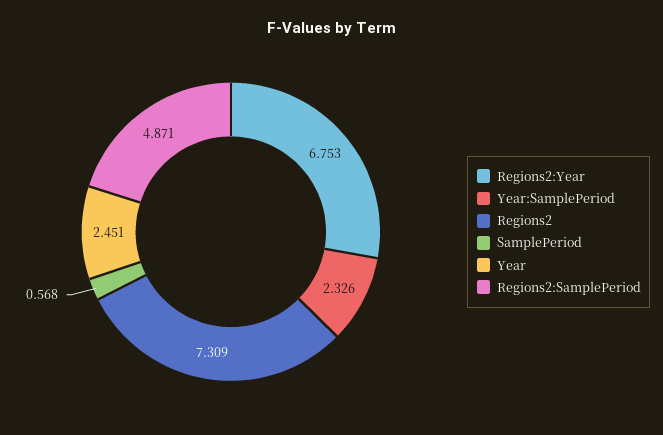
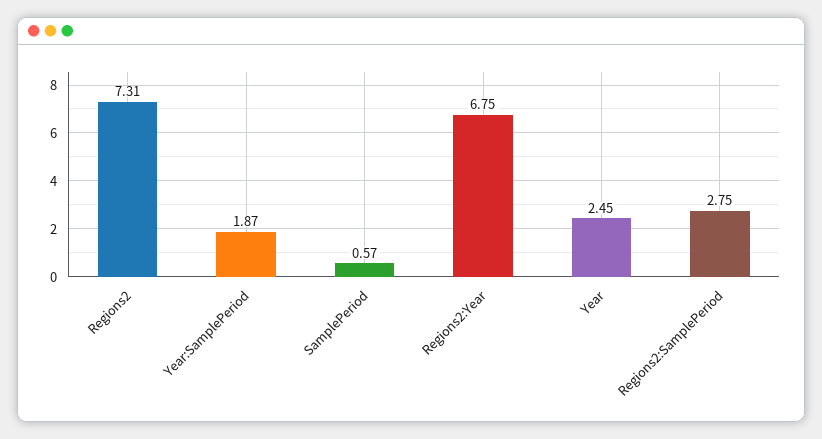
  {
    "Regions2:Year": 6.753,
-   "Year:SamplePeriod": 2.326,
+   "Year:SamplePeriod": 1.87,
    "Regions2": 7.309,
    "SamplePeriod": 0.568,
    "Year": 2.451,
-   "Regions2:SamplePeriod": 4.871
+   "Regions2:SamplePeriod": 2.75
  }

